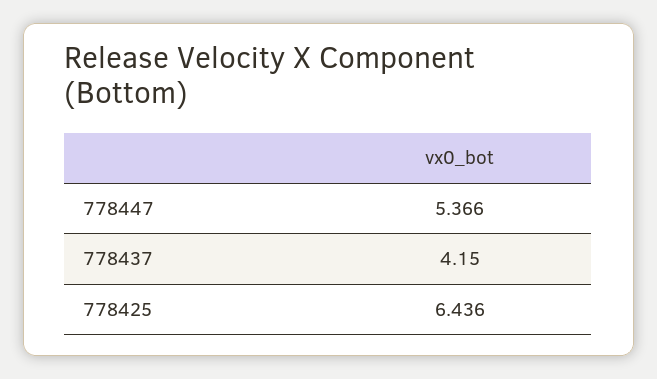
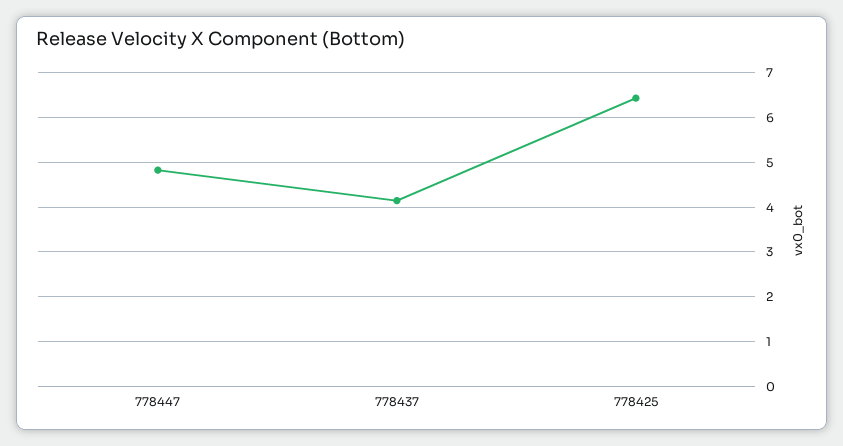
  {
-   "778447": 5.366,
+   "778447": 4.8,
    "778437": 4.15,
    "778425": 6.436
  }

